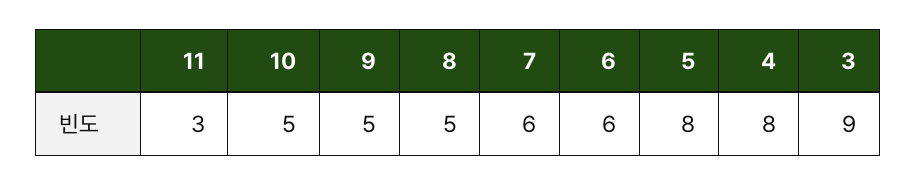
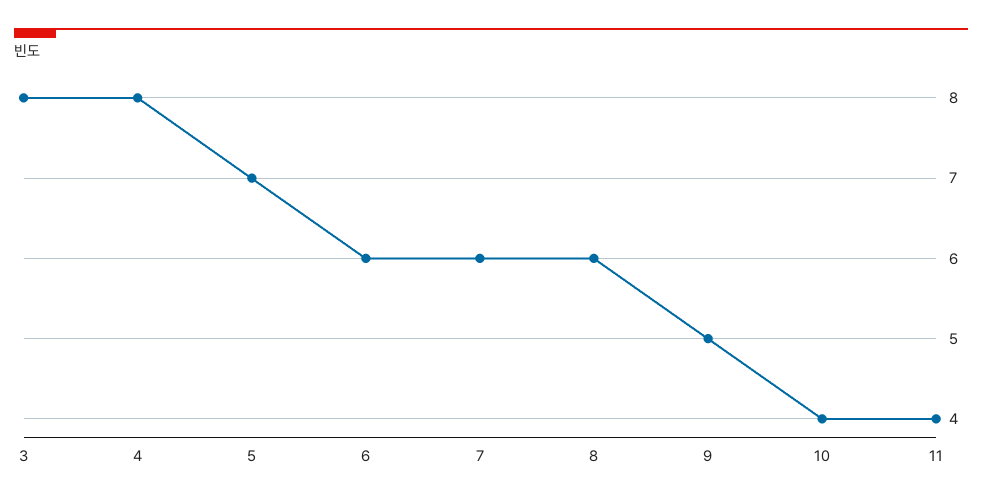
  {
-   "11": 3,
+   "11": 4,
-   "10": 5,
+   "10": 4,
    "9": 5,
-   "8": 5,
+   "8": 6,
    "7": 6,
    "6": 6,
-   "5": 8,
+   "5": 7,
    "4": 8,
-   "3": 9
+   "3": 8
  }

